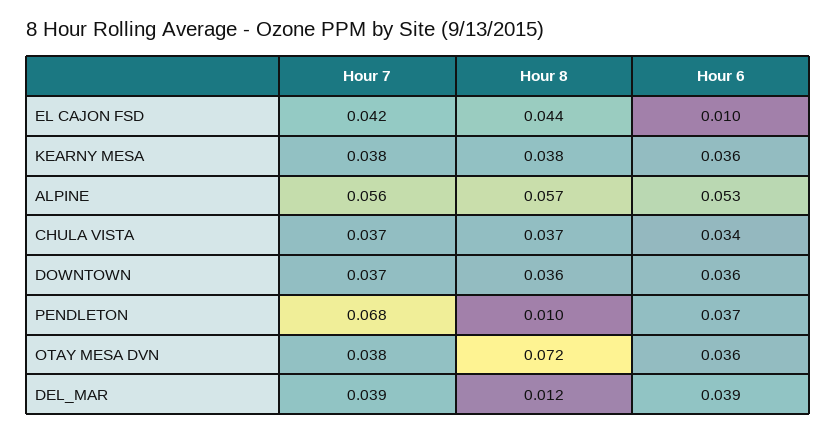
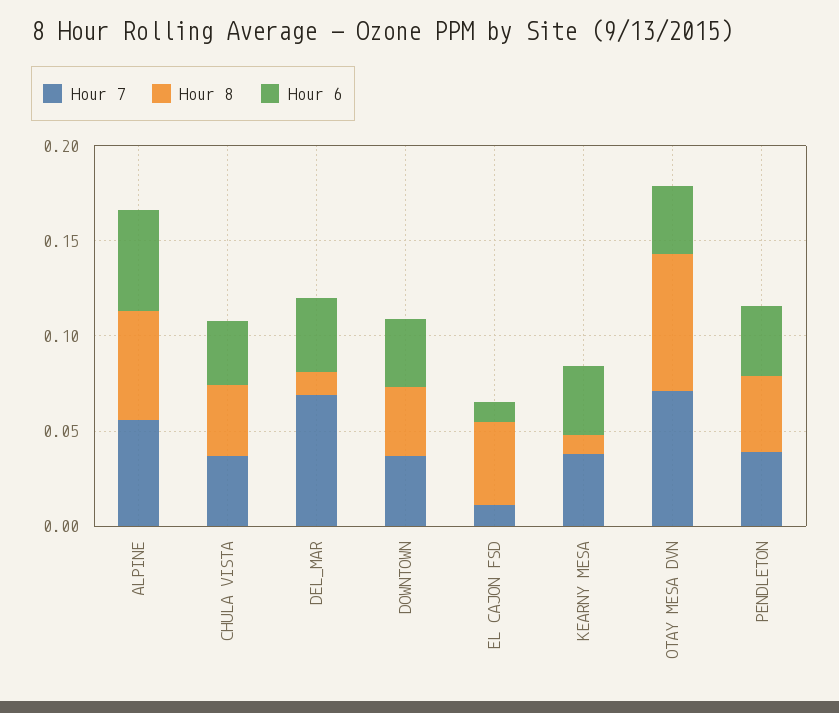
  {
    "Hour 7": {
-     "EL CAJON FSD": 0.042,
+     "EL CAJON FSD": 0.01,
      "KEARNY MESA": 0.038,
      "ALPINE": 0.056,
      "CHULA VISTA": 0.037,
      "DOWNTOWN": 0.037,
-     "PENDLETON": 0.068,
+     "PENDLETON": 0.04,
-     "OTAY MESA DVN": 0.038,
+     "OTAY MESA DVN": 0.07,
-     "DEL_MAR": 0.039
+     "DEL_MAR": 0.07
    },
    "Hour 8": {
      "EL CAJON FSD": 0.044,
-     "KEARNY MESA": 0.038,
+     "KEARNY MESA": 0.01,
      "ALPINE": 0.057,
      "CHULA VISTA": 0.037,
      "DOWNTOWN": 0.036,
-     "PENDLETON": 0.01,
+     "PENDLETON": 0.04,
      "OTAY MESA DVN": 0.072,
      "DEL_MAR": 0.012
    },
    "Hour 6": {
      "EL CAJON FSD": 0.01,
      "KEARNY MESA": 0.036,
      "ALPINE": 0.053,
      "CHULA VISTA": 0.034,
      "DOWNTOWN": 0.036,
      "PENDLETON": 0.037,
      "OTAY MESA DVN": 0.036,
      "DEL_MAR": 0.039
    }
  }

